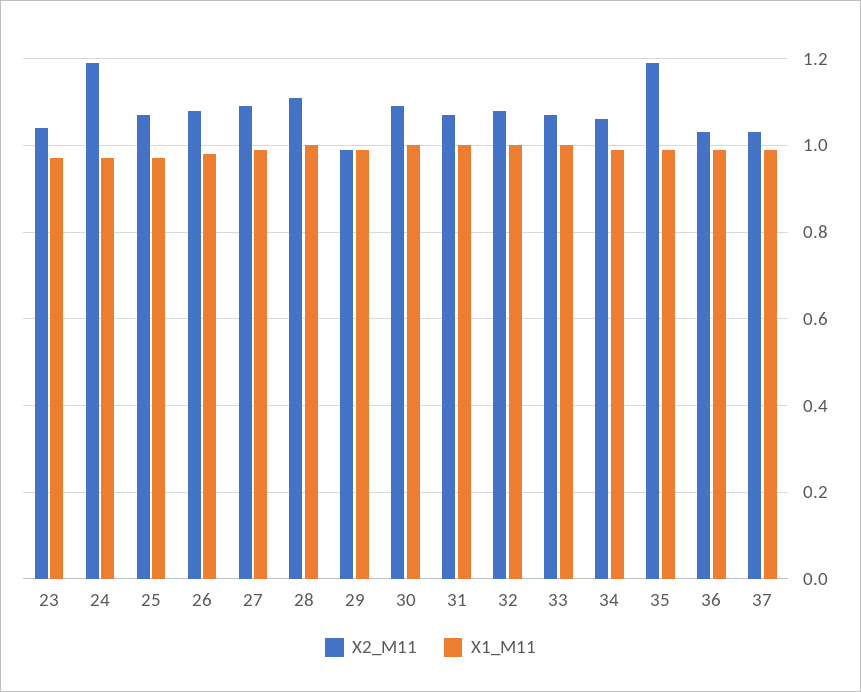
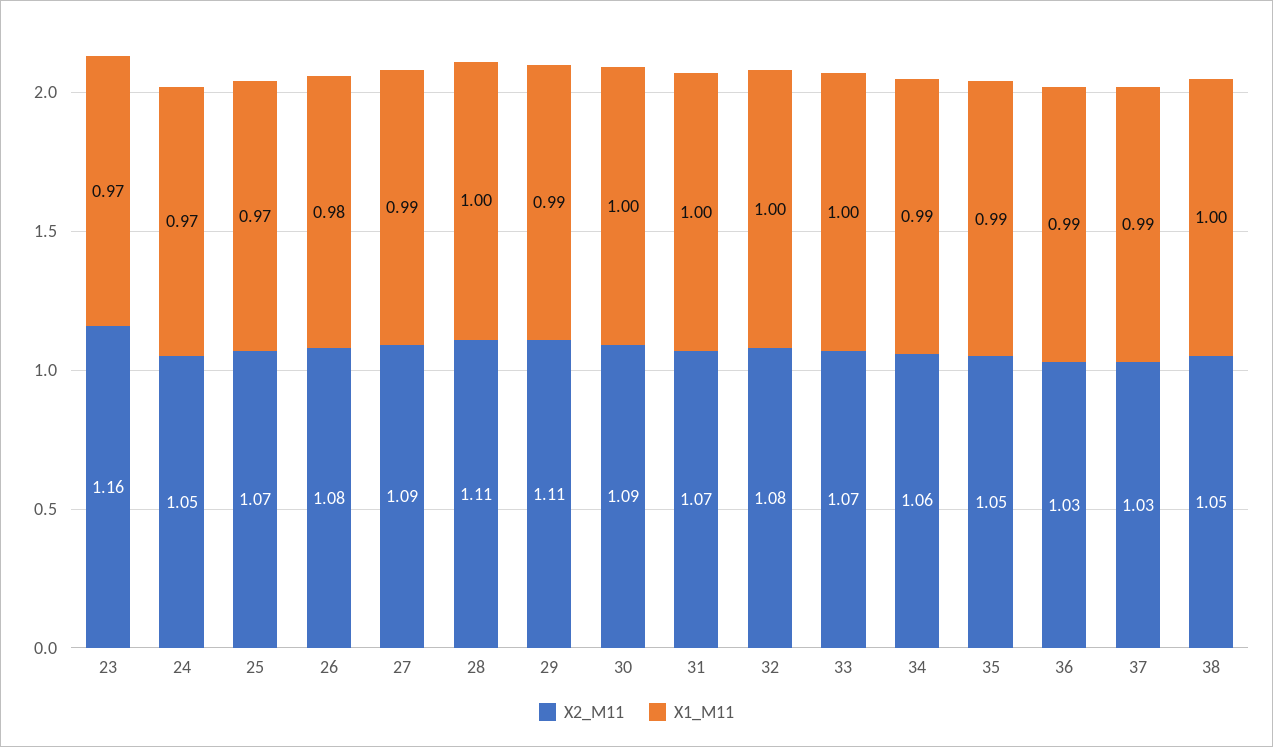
  {
    "X2_M11": {
-     "23": 1.05,
+     "23": 1.16,
-     "24": 1.2,
+     "24": 1.05,
      "25": 1.07,
      "26": 1.08,
      "27": 1.09,
      "28": 1.11,
-     "29": 1,
+     "29": 1.11,
      "30": 1.09,
      "31": 1.07,
      "32": 1.08,
      "33": 1.07,
      "34": 1.06,
-     "35": 1.2,
+     "35": 1.05,
      "36": 1.03,
-     "37": 1.03
+     "37": 1.03,
+     "38": 1.05
    },
    "X1_M11": {
      "23": 0.97,
      "24": 0.97,
      "25": 0.97,
      "26": 0.98,
      "27": 0.99,
      "28": 1,
      "29": 0.99,
      "30": 1,
      "31": 1,
      "32": 1,
      "33": 1,
      "34": 0.99,
      "35": 0.99,
      "36": 0.99,
-     "37": 0.99
+     "37": 0.99,
+     "38": 1
    }
  }

